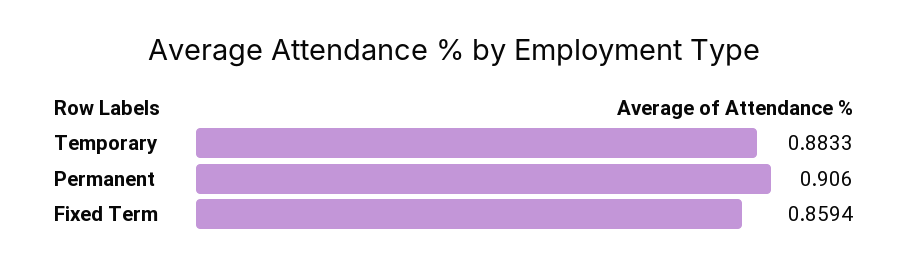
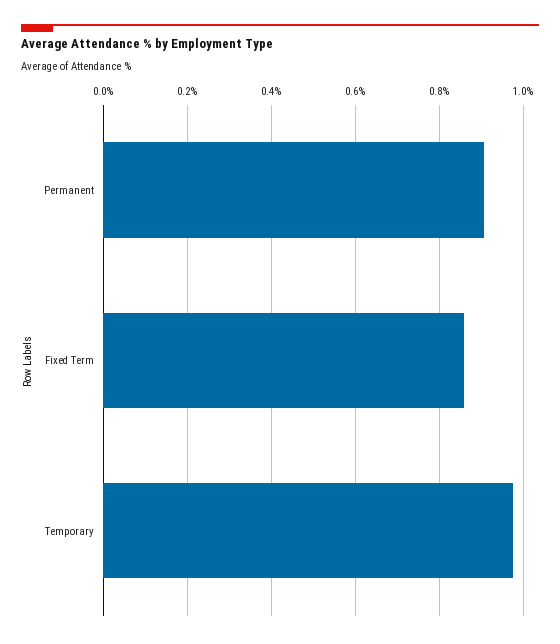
  {
-   "Temporary": 0.8833,
+   "Temporary": 0.98,
    "Permanent": 0.906,
    "Fixed Term": 0.8594
  }

